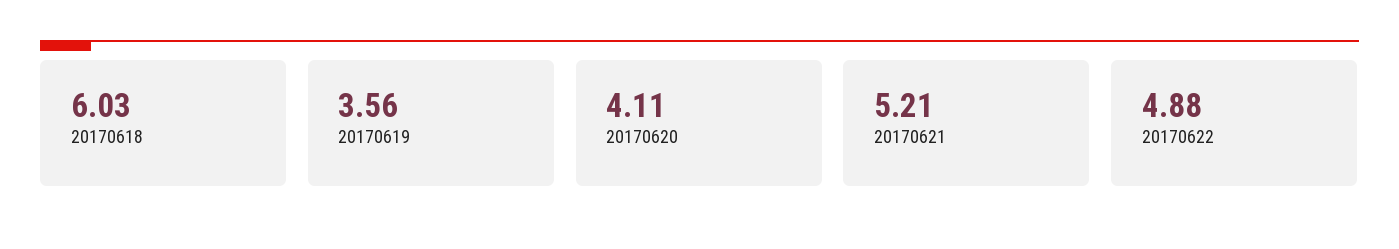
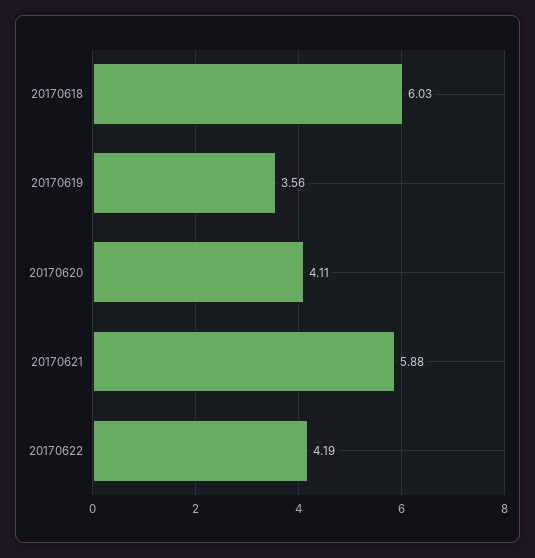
  {
    "20170618": 6.03,
    "20170619": 3.56,
    "20170620": 4.11,
-   "20170621": 5.21,
+   "20170621": 5.88,
-   "20170622": 4.88
+   "20170622": 4.19
  }

